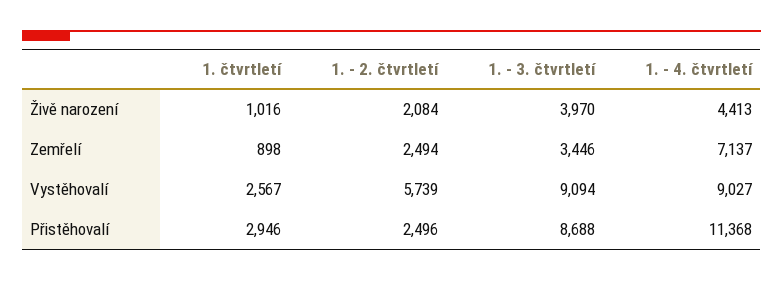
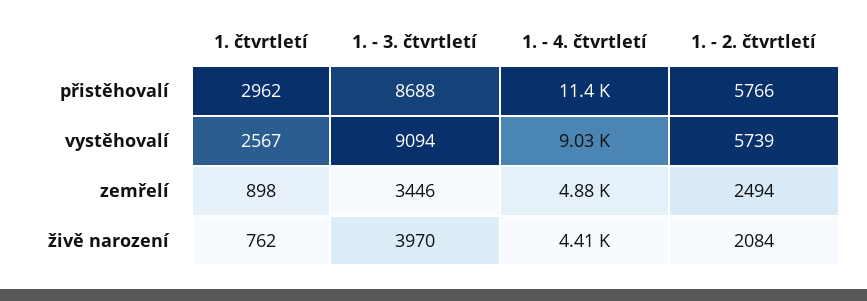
  {
    "1. čtvrtletí": {
-     "Živě narození": 1016,
+     "Živě narození": 762,
      "Zemřelí": 898,
      "Vystěhovalí": 2567,
-     "Přistěhovalí": 2946
+     "Přistěhovalí": 2962
    },
    "1. - 2. čtvrtletí": {
      "Živě narození": 2084,
      "Zemřelí": 2494,
      "Vystěhovalí": 5739,
-     "Přistěhovalí": 2496
+     "Přistěhovalí": 5766
    },
    "1. - 3. čtvrtletí": {
      "Živě narození": 3970,
      "Zemřelí": 3446,
      "Vystěhovalí": 9094,
      "Přistěhovalí": 8688
    },
    "1. - 4. čtvrtletí": {
      "Živě narození": 4413,
-     "Zemřelí": 7137,
+     "Zemřelí": 4880,
      "Vystěhovalí": 9027,
      "Přistěhovalí": 11368
    }
  }

